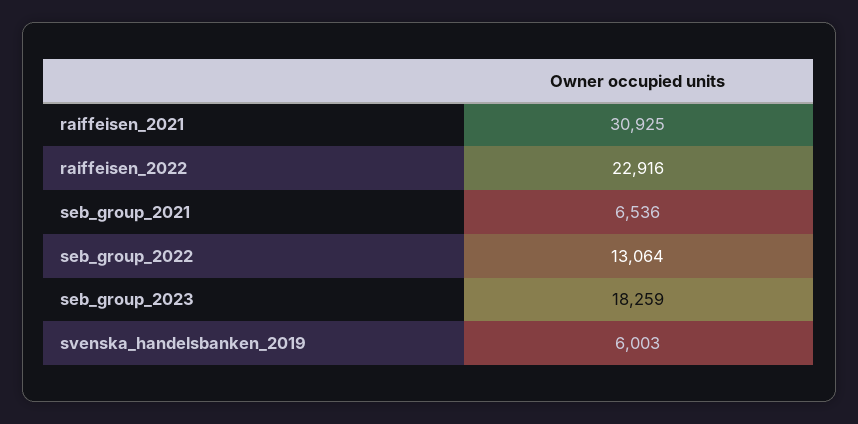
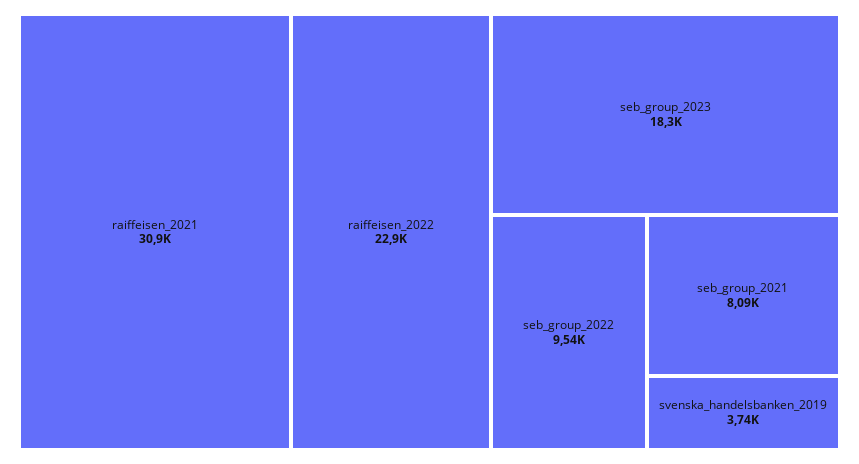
  {
    "raiffeisen_2021": 30925,
    "raiffeisen_2022": 22916,
-   "seb_group_2021": 6536,
+   "seb_group_2021": 8090,
-   "seb_group_2022": 13064,
+   "seb_group_2022": 9540,
    "seb_group_2023": 18259,
-   "svenska_handelsbanken_2019": 6003
+   "svenska_handelsbanken_2019": 3740
  }

